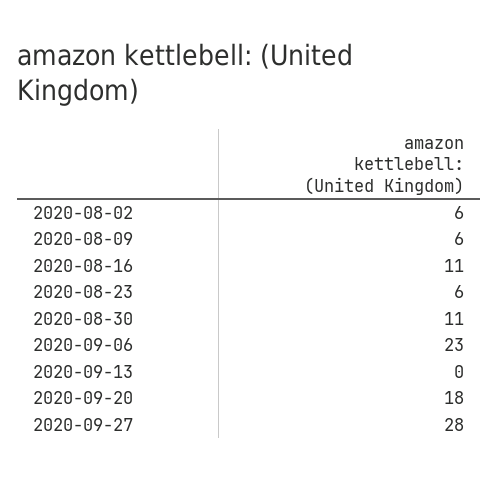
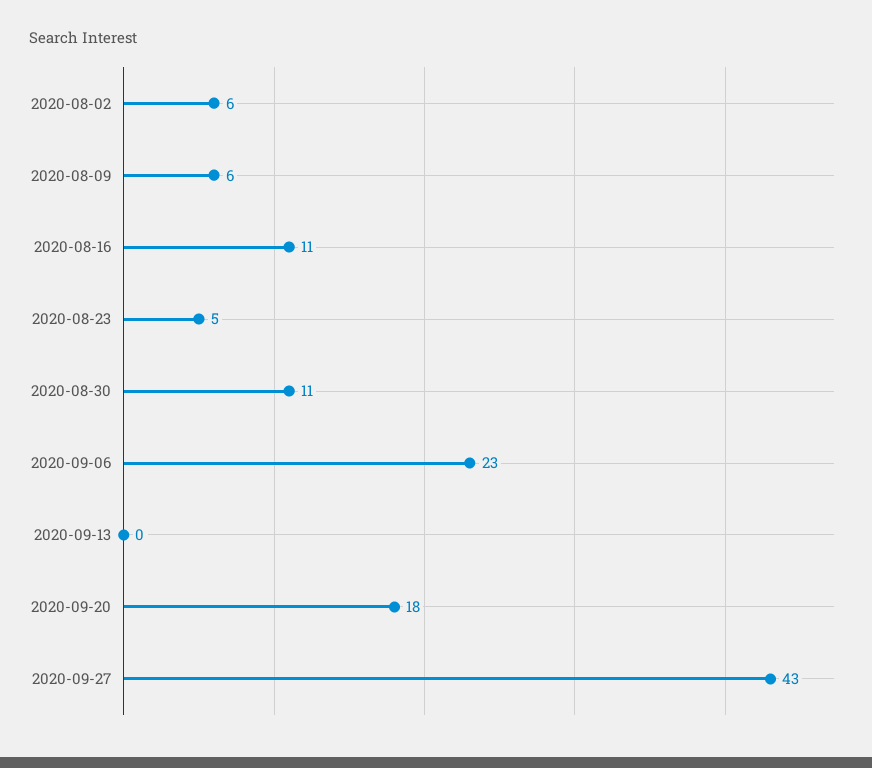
  {
    "2020-08-02": 6,
    "2020-08-09": 6,
    "2020-08-16": 11,
-   "2020-08-23": 6,
+   "2020-08-23": 5,
    "2020-08-30": 11,
    "2020-09-06": 23,
    "2020-09-13": 0,
    "2020-09-20": 18,
-   "2020-09-27": 28
+   "2020-09-27": 43
  }

